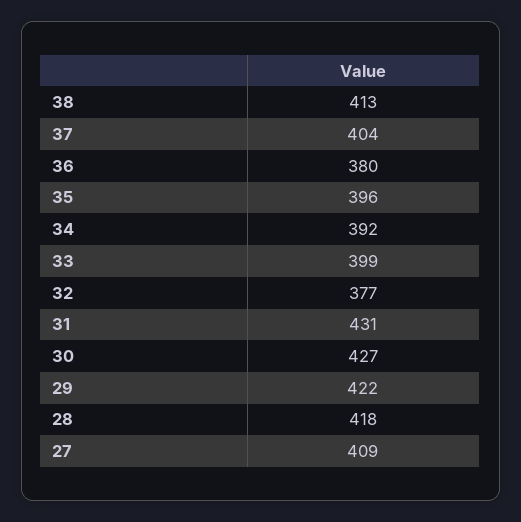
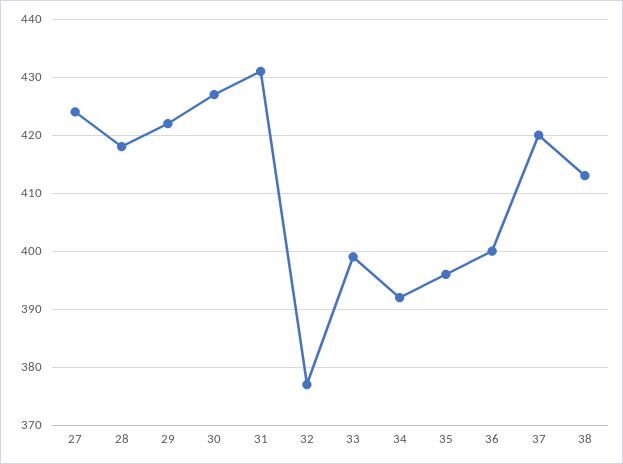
  {
    "38": 413,
-   "37": 404,
+   "37": 420,
-   "36": 380,
+   "36": 400,
    "35": 396,
    "34": 392,
    "33": 399,
    "32": 377,
    "31": 431,
    "30": 427,
    "29": 422,
    "28": 418,
-   "27": 409
+   "27": 425
  }

